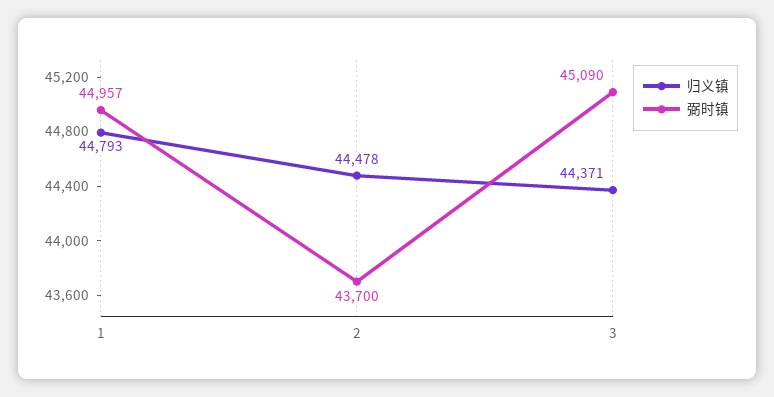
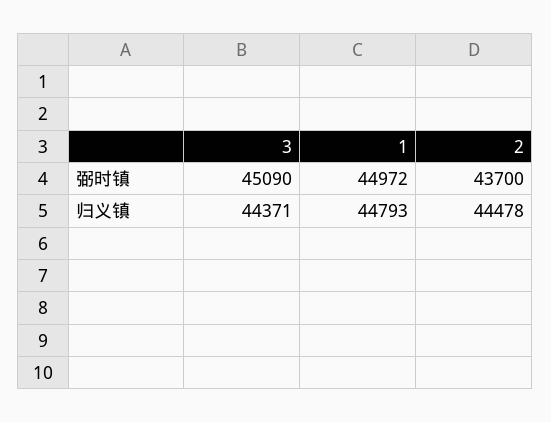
  {
    "归义镇": {
      "1": 44793,
      "2": 44478,
      "3": 44371
    },
    "弼时镇": {
-     "1": 44957,
+     "1": 44972,
      "2": 43700,
      "3": 45090
    }
  }

